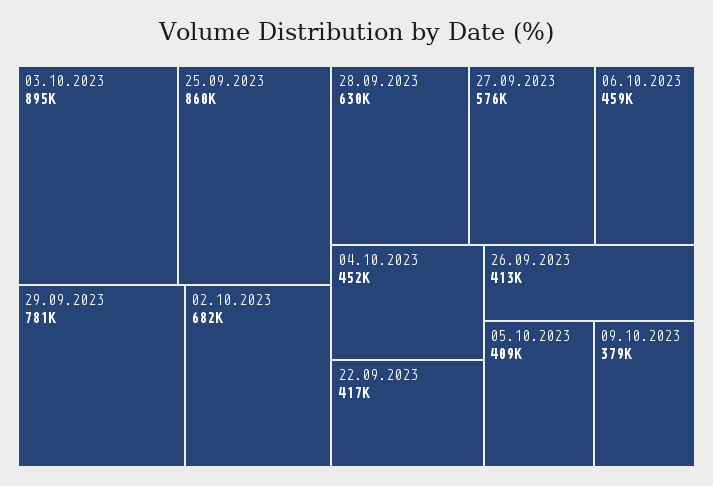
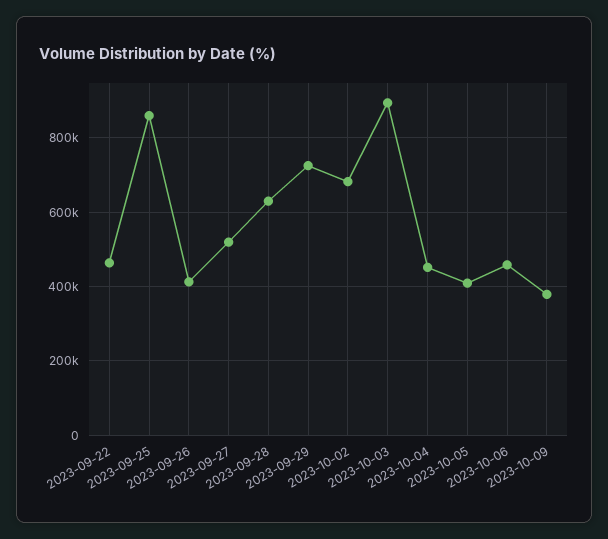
  {
    "03.10.2023": 895000,
    "25.09.2023": 860000,
-   "29.09.2023": 781000,
+   "29.09.2023": 720000,
    "02.10.2023": 682000,
    "28.09.2023": 630000,
-   "27.09.2023": 576000,
+   "27.09.2023": 520000,
    "06.10.2023": 459000,
    "04.10.2023": 452000,
-   "22.09.2023": 417000,
+   "22.09.2023": 460000,
    "26.09.2023": 413000,
    "05.10.2023": 409000,
    "09.10.2023": 379000
  }

